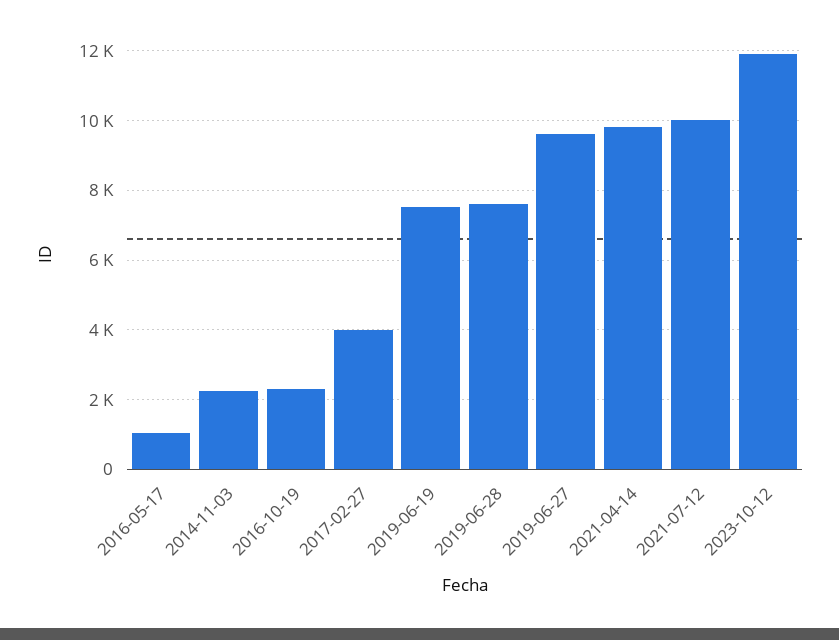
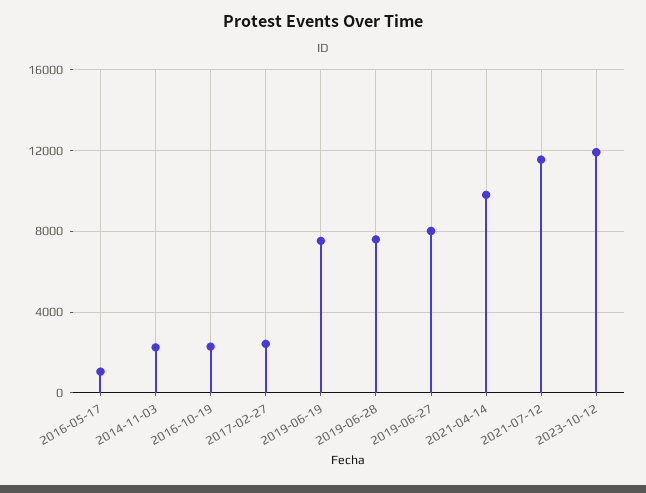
  {
    "2016-05-17": 1000,
    "2014-11-03": 2200,
    "2016-10-19": 2200,
-   "2017-02-27": 4000,
+   "2017-02-27": 2500,
    "2019-06-19": 7600,
    "2019-06-28": 7600,
-   "2019-06-27": 9600,
+   "2019-06-27": 8000,
    "2021-04-14": 9800,
-   "2021-07-12": 10000,
+   "2021-07-12": 11500,
    "2023-10-12": 12000
  }

